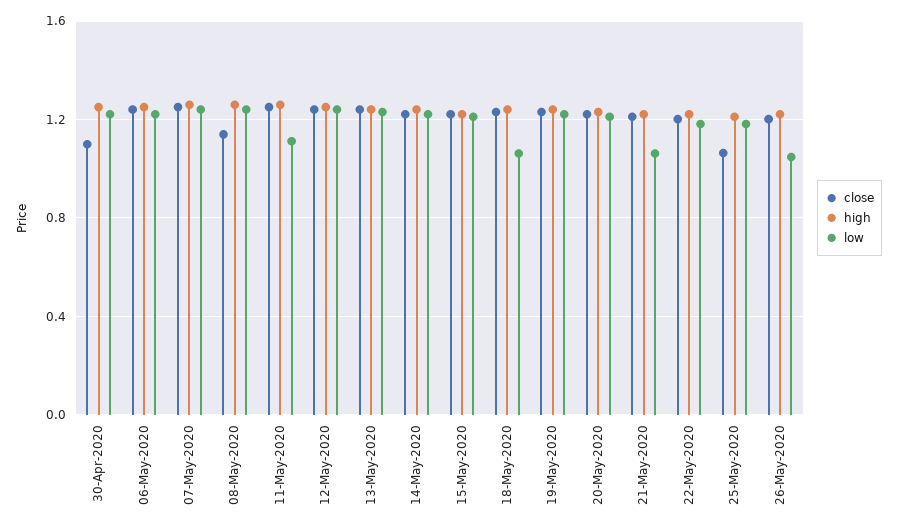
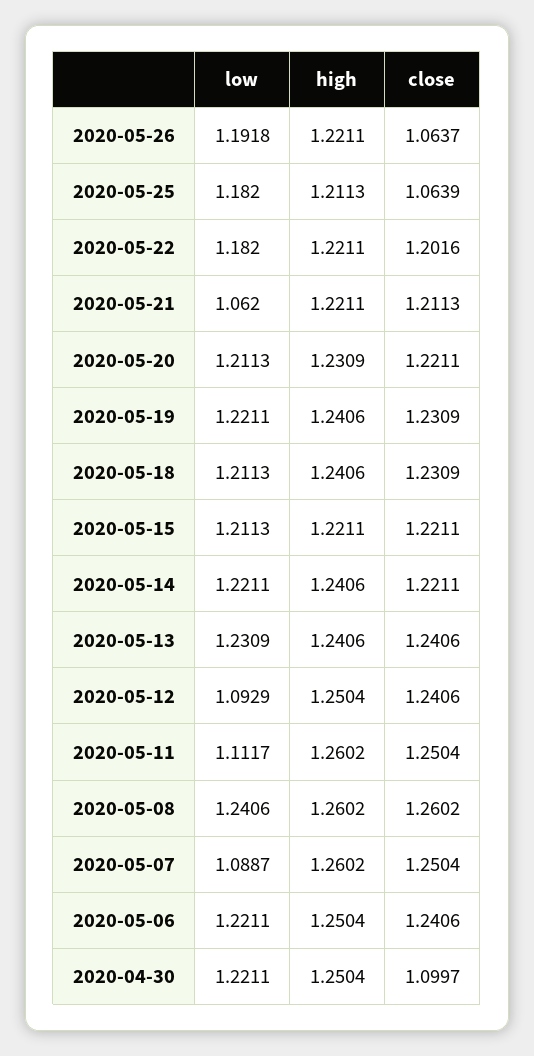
  {
    "close": {
      "30-Apr-2020": 1.0997,
      "06-May-2020": 1.2406,
      "07-May-2020": 1.2504,
-     "08-May-2020": 1.15,
+     "08-May-2020": 1.2602,
      "11-May-2020": 1.2504,
      "12-May-2020": 1.2406,
      "13-May-2020": 1.2406,
      "14-May-2020": 1.2211,
      "15-May-2020": 1.2211,
      "18-May-2020": 1.2309,
      "19-May-2020": 1.2309,
      "20-May-2020": 1.2211,
      "21-May-2020": 1.2113,
      "22-May-2020": 1.2016,
      "25-May-2020": 1.0639,
-     "26-May-2020": 1.2
+     "26-May-2020": 1.0637
    },
    "high": {
      "30-Apr-2020": 1.2504,
      "06-May-2020": 1.2504,
      "07-May-2020": 1.2602,
      "08-May-2020": 1.2602,
      "11-May-2020": 1.2602,
      "12-May-2020": 1.2504,
      "13-May-2020": 1.2406,
      "14-May-2020": 1.2406,
      "15-May-2020": 1.2211,
      "18-May-2020": 1.2406,
      "19-May-2020": 1.2406,
      "20-May-2020": 1.2309,
      "21-May-2020": 1.2211,
      "22-May-2020": 1.2211,
      "25-May-2020": 1.2113,
      "26-May-2020": 1.2211
    },
    "low": {
      "30-Apr-2020": 1.2211,
      "06-May-2020": 1.2211,
-     "07-May-2020": 1.25,
+     "07-May-2020": 1.0887,
      "08-May-2020": 1.2406,
      "11-May-2020": 1.1117,
-     "12-May-2020": 1.25,
+     "12-May-2020": 1.0929,
      "13-May-2020": 1.2309,
      "14-May-2020": 1.2211,
      "15-May-2020": 1.2113,
-     "18-May-2020": 1.05,
+     "18-May-2020": 1.2113,
      "19-May-2020": 1.2211,
      "20-May-2020": 1.2113,
      "21-May-2020": 1.062,
      "22-May-2020": 1.182,
      "25-May-2020": 1.182,
-     "26-May-2020": 1.05
+     "26-May-2020": 1.1918
    }
  }

